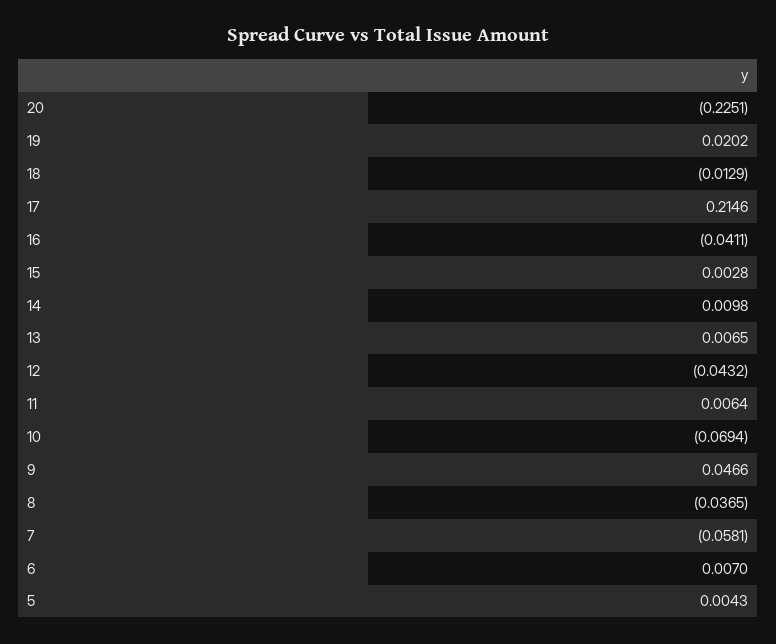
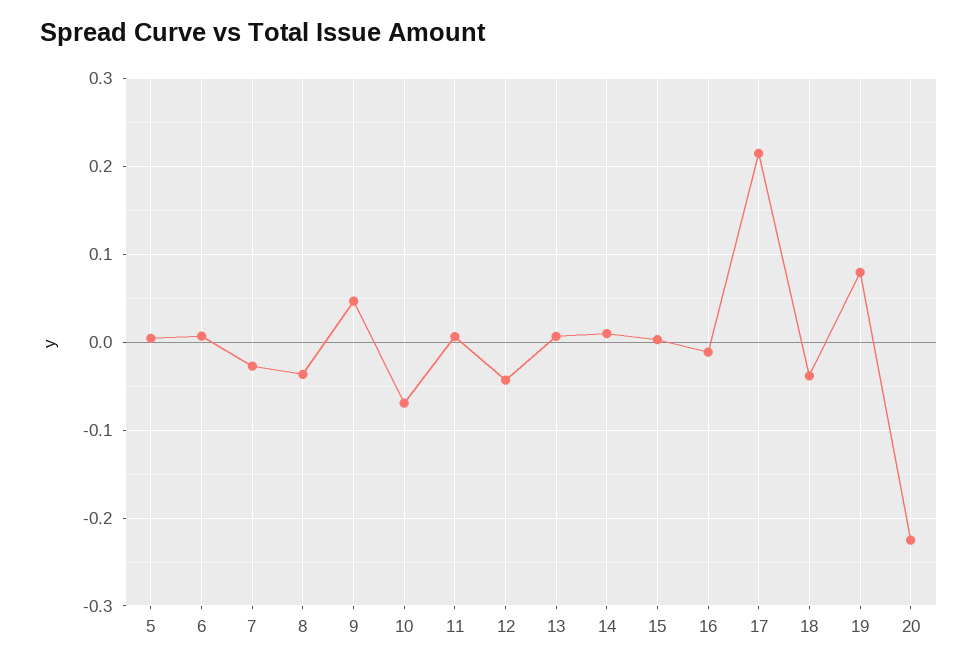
  {
    "20": -0.2251,
-   "19": 0.0202,
+   "19": 0.08,
-   "18": -0.0129,
+   "18": -0.04,
    "17": 0.2146,
-   "16": -0.0411,
+   "16": -0.01,
    "15": 0.0028,
    "14": 0.0098,
    "13": 0.0065,
    "12": -0.0432,
    "11": 0.0064,
    "10": -0.0694,
    "9": 0.0466,
    "8": -0.0365,
-   "7": -0.0581,
+   "7": -0.03,
    "6": 0.007,
    "5": 0.0043
  }

